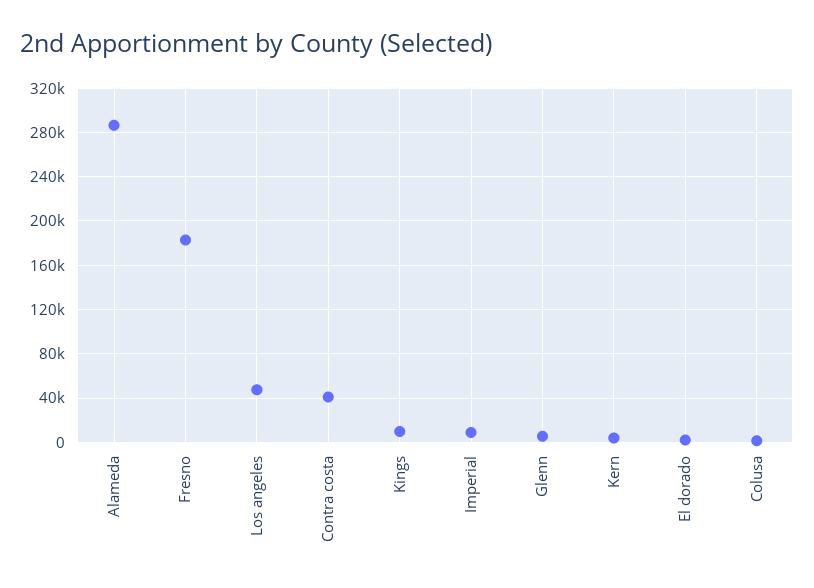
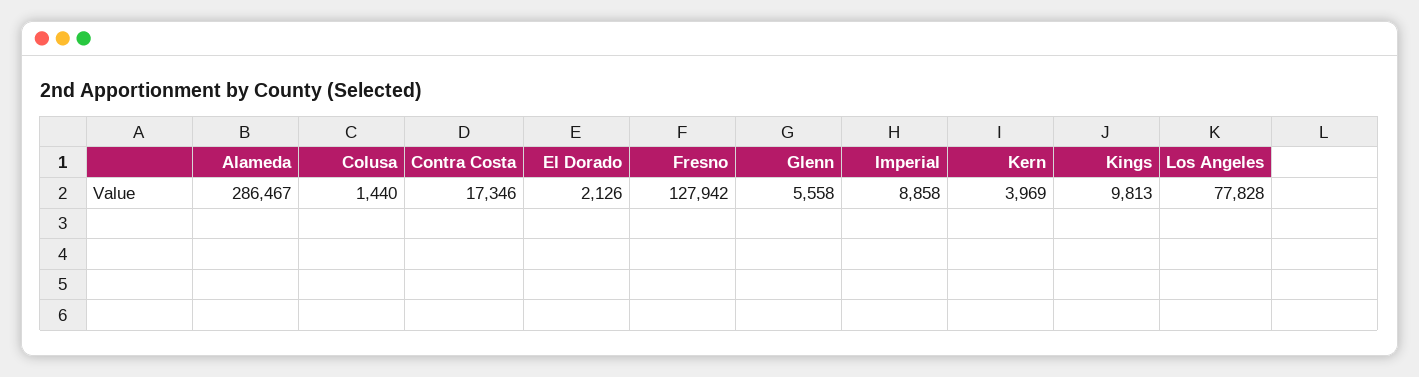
  {
    "Alameda": 286467,
-   "Fresno": 180000,
+   "Fresno": 127942,
-   "Los angeles": 50000,
+   "Los angeles": 77828,
-   "Contra costa": 40000,
+   "Contra costa": 17346,
    "Kings": 9813,
    "Imperial": 8858,
    "Glenn": 5558,
    "Kern": 3969,
    "El dorado": 2126,
    "Colusa": 1440
  }

